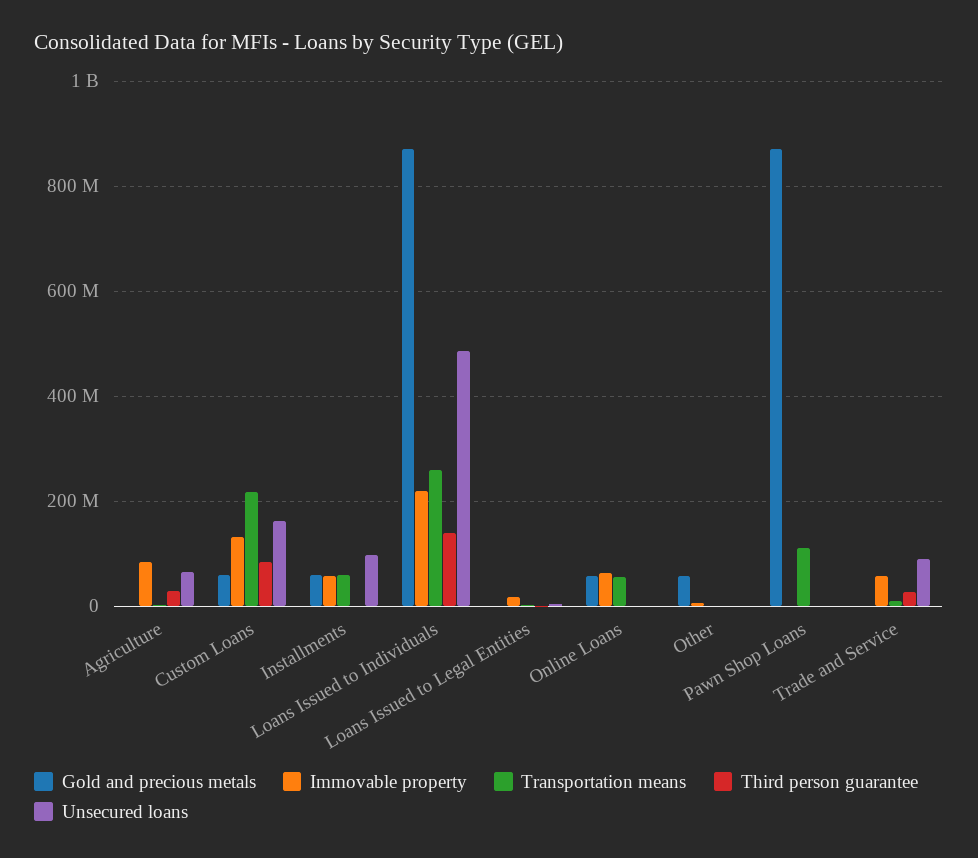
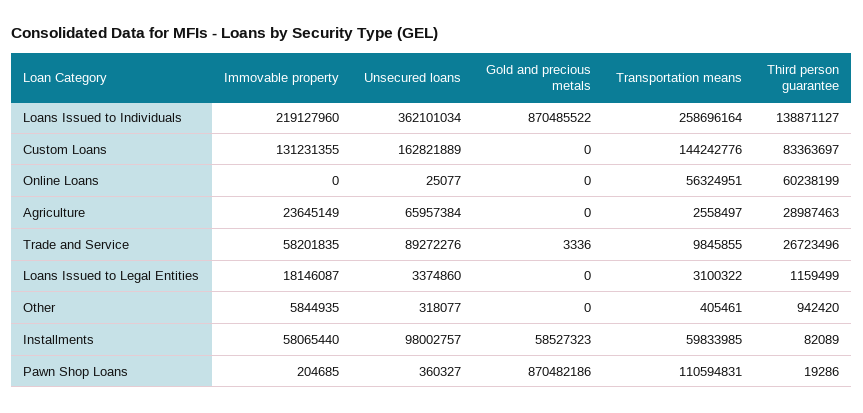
  {
    "Gold and precious metals": {
      "Agriculture": 0,
-     "Custom Loans": 60000000,
+     "Custom Loans": 0,
      "Installments": 58527323,
      "Loans Issued to Individuals": 870485522,
      "Loans Issued to Legal Entities": 0,
-     "Online Loans": 60000000,
+     "Online Loans": 0,
-     "Other": 60000000,
+     "Other": 0,
      "Pawn Shop Loans": 870482186,
      "Trade and Service": 3336
    },
    "Immovable property": {
-     "Agriculture": 80000000,
+     "Agriculture": 23645149,
      "Custom Loans": 131231355,
      "Installments": 58065440,
      "Loans Issued to Individuals": 219127960,
      "Loans Issued to Legal Entities": 18146087,
-     "Online Loans": 60000000,
+     "Online Loans": 0,
      "Other": 5844935,
      "Pawn Shop Loans": 204685,
      "Trade and Service": 58201835
    },
    "Transportation means": {
      "Agriculture": 2558497,
-     "Custom Loans": 220000000,
+     "Custom Loans": 144242776,
      "Installments": 59833985,
      "Loans Issued to Individuals": 258696164,
      "Loans Issued to Legal Entities": 3100322,
      "Online Loans": 56324951,
      "Other": 405461,
      "Pawn Shop Loans": 110594831,
      "Trade and Service": 9845855
    },
    "Third person guarantee": {
      "Agriculture": 28987463,
      "Custom Loans": 83363697,
      "Installments": 82089,
      "Loans Issued to Individuals": 138871127,
      "Loans Issued to Legal Entities": 1159499,
-     "Online Loans": 0,
+     "Online Loans": 60238199,
      "Other": 942420,
      "Pawn Shop Loans": 19286,
      "Trade and Service": 26723496
    },
    "Unsecured loans": {
      "Agriculture": 65957384,
      "Custom Loans": 162821889,
      "Installments": 98002757,
-     "Loans Issued to Individuals": 480000000,
+     "Loans Issued to Individuals": 362101034,
      "Loans Issued to Legal Entities": 3374860,
      "Online Loans": 25077,
      "Other": 318077,
      "Pawn Shop Loans": 360327,
      "Trade and Service": 89272276
    }
  }

